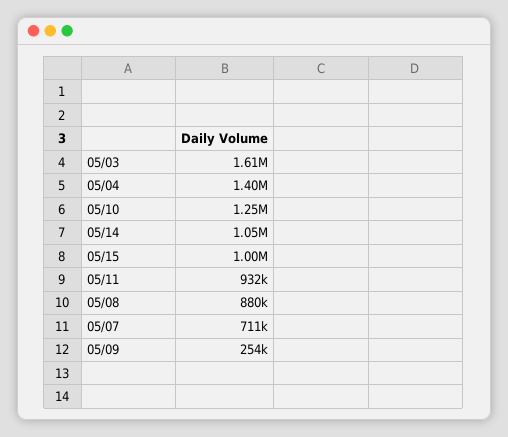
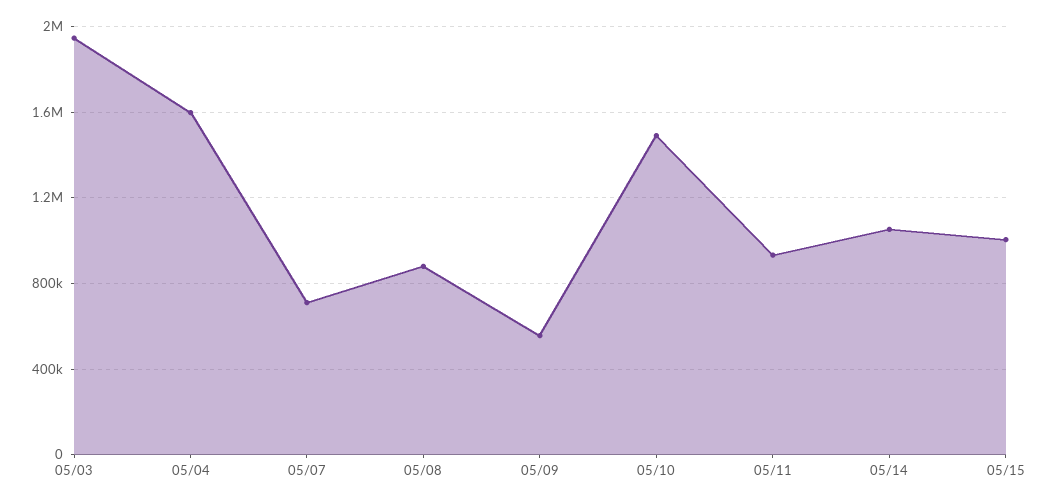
  {
-   "05/03": 1610000,
+   "05/03": 1950000,
-   "05/04": 1400000,
+   "05/04": 1600000,
-   "05/10": 1250000,
+   "05/10": 1500000,
    "05/14": 1050000,
    "05/15": 1000000,
    "05/11": 932000,
    "05/08": 880000,
    "05/07": 711000,
-   "05/09": 254000
+   "05/09": 550000
  }

